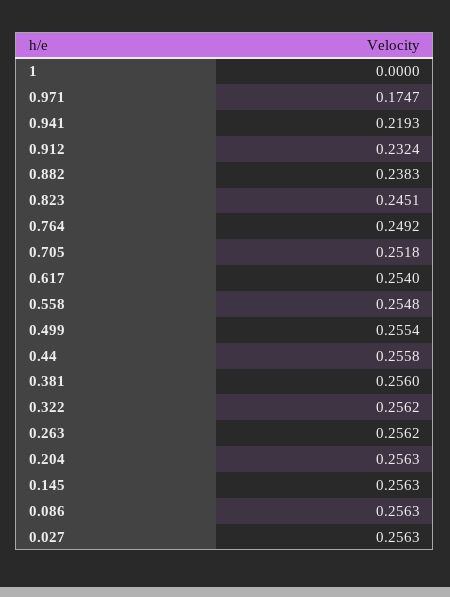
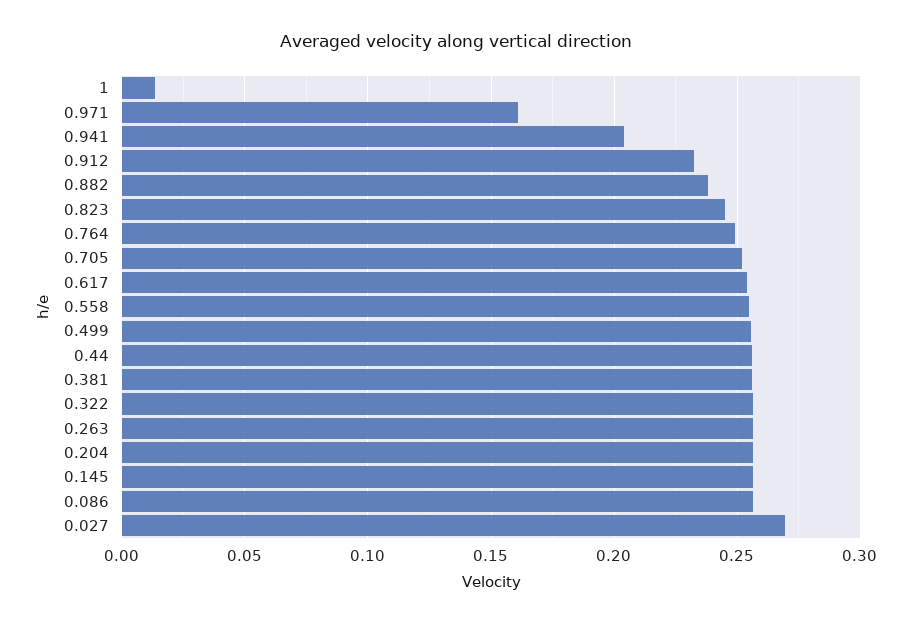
  {
-   "1": 0,
+   "1": 0.015,
-   "0.971": 0.1747,
+   "0.971": 0.16,
-   "0.941": 0.2193,
+   "0.941": 0.205,
    "0.912": 0.2324,
    "0.882": 0.2383,
    "0.823": 0.2451,
    "0.764": 0.2492,
    "0.705": 0.2518,
    "0.617": 0.254,
    "0.558": 0.2548,
    "0.499": 0.2554,
    "0.44": 0.2558,
    "0.381": 0.256,
    "0.322": 0.2562,
    "0.263": 0.2562,
    "0.204": 0.2563,
    "0.145": 0.2563,
    "0.086": 0.2563,
-   "0.027": 0.2563
+   "0.027": 0.27
  }

